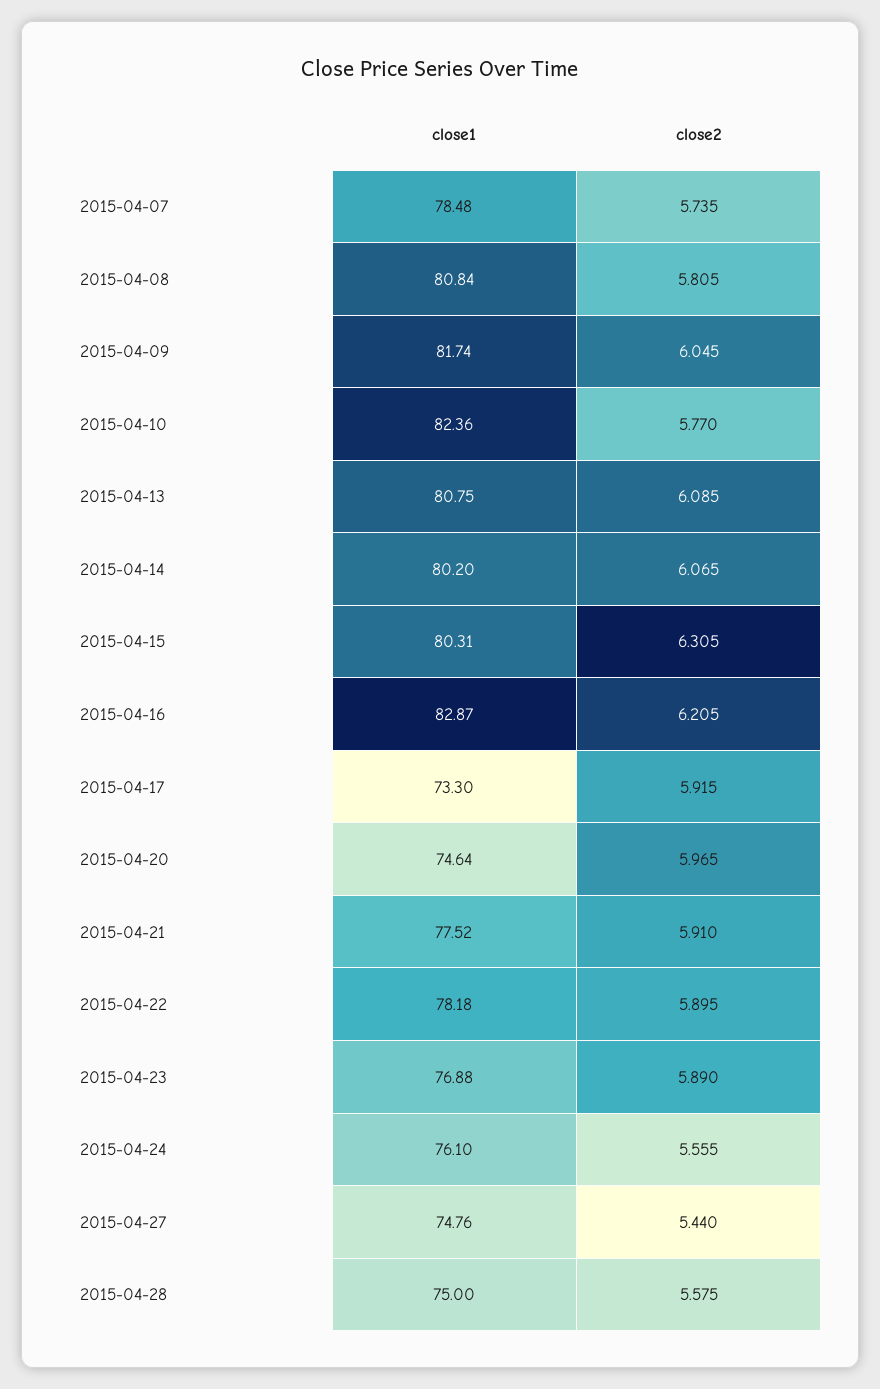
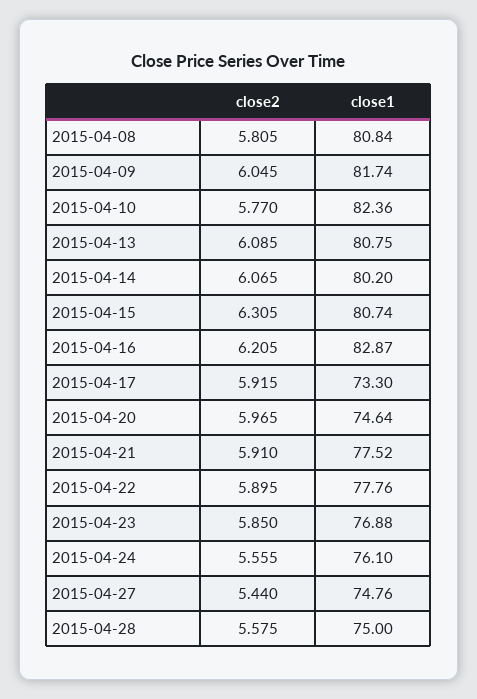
  {
    "close1": {
-     "2015-04-07": 78.48,
      "2015-04-08": 80.84,
      "2015-04-09": 81.74,
      "2015-04-10": 82.36,
      "2015-04-13": 80.75,
      "2015-04-14": 80.2,
-     "2015-04-15": 80.31,
+     "2015-04-15": 80.74,
      "2015-04-16": 82.87,
      "2015-04-17": 73.3,
      "2015-04-20": 74.64,
      "2015-04-21": 77.52,
-     "2015-04-22": 78.18,
+     "2015-04-22": 77.76,
      "2015-04-23": 76.88,
      "2015-04-24": 76.1,
      "2015-04-27": 74.76,
      "2015-04-28": 75
    },
    "close2": {
-     "2015-04-07": 5.735,
      "2015-04-08": 5.805,
      "2015-04-09": 6.045,
      "2015-04-10": 5.77,
      "2015-04-13": 6.085,
      "2015-04-14": 6.065,
      "2015-04-15": 6.305,
      "2015-04-16": 6.205,
      "2015-04-17": 5.915,
      "2015-04-20": 5.965,
      "2015-04-21": 5.91,
      "2015-04-22": 5.895,
-     "2015-04-23": 5.89,
+     "2015-04-23": 5.85,
      "2015-04-24": 5.555,
      "2015-04-27": 5.44,
      "2015-04-28": 5.575
    }
  }

